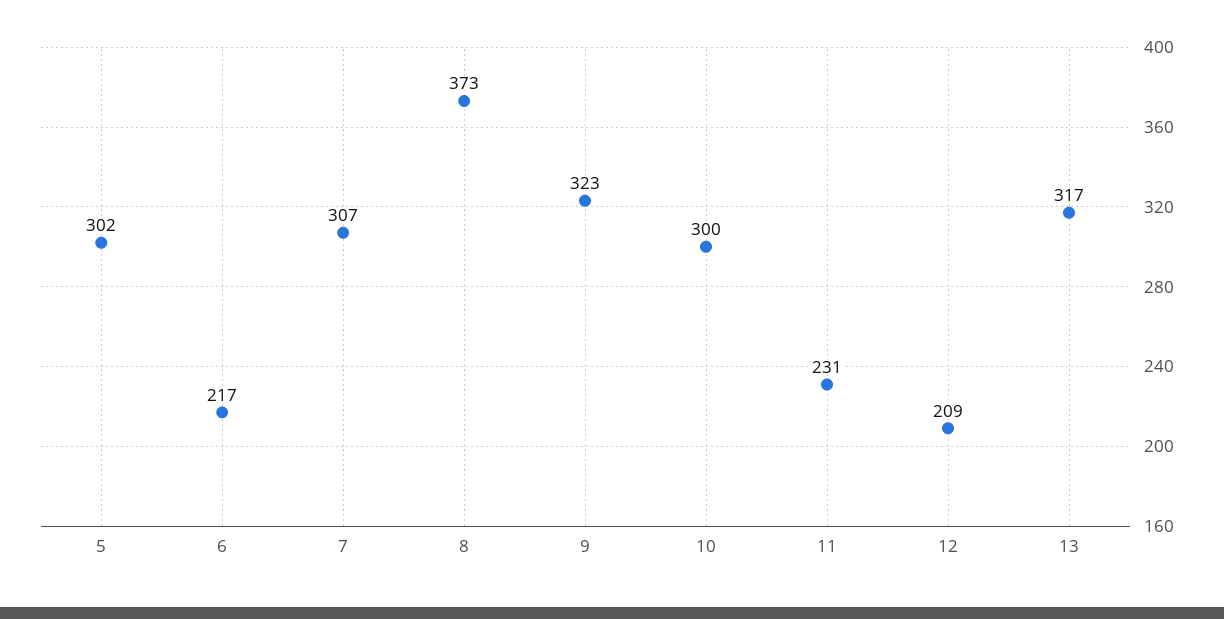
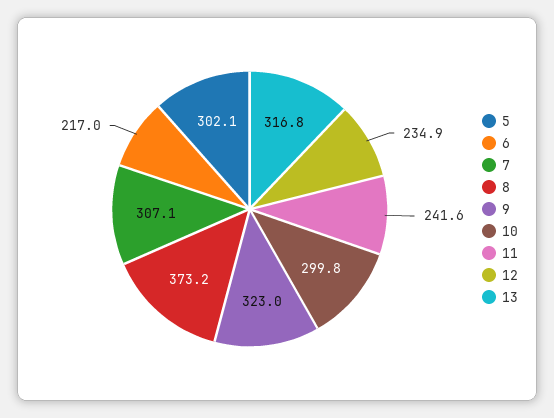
  {
    "5": 302.1,
    "6": 217,
    "7": 307.1,
    "8": 373.2,
    "9": 323,
    "10": 299.8,
-   "11": 231,
+   "11": 241.6,
-   "12": 209,
+   "12": 234.9,
    "13": 316.8
  }

